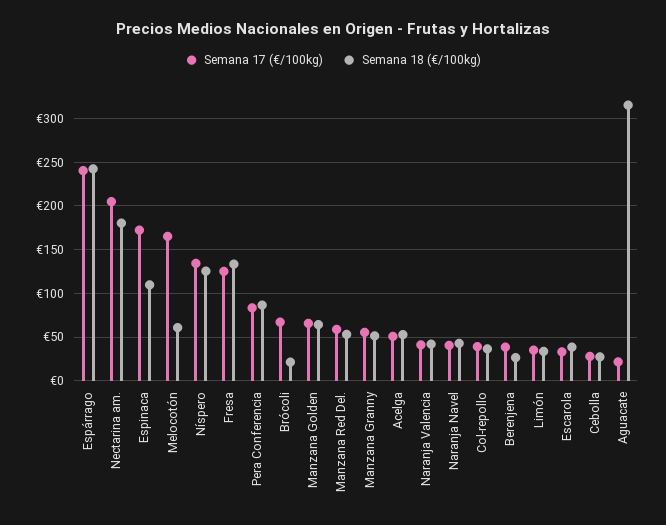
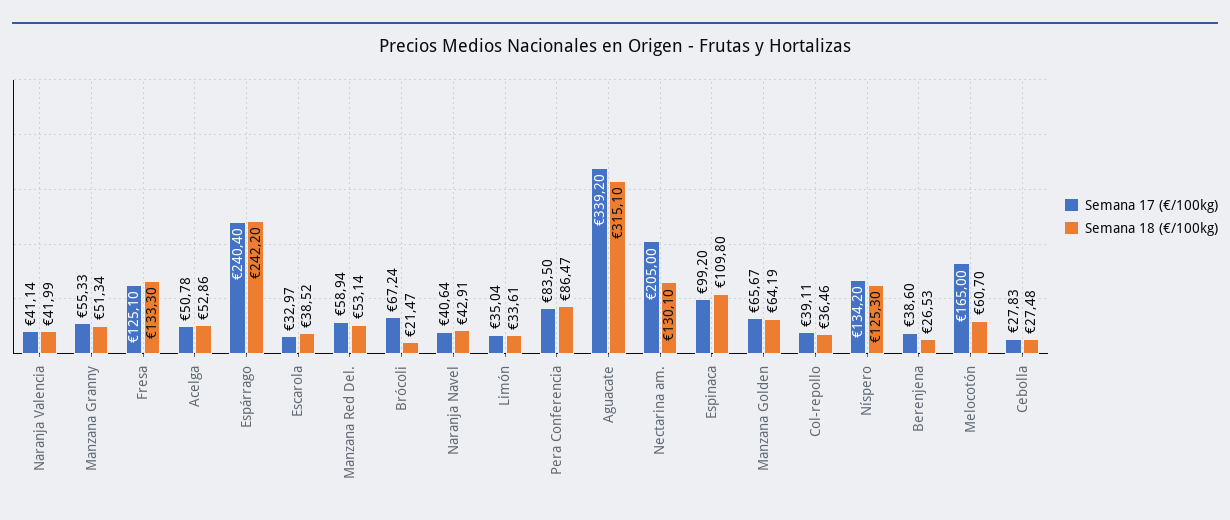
  {
    "Semana 17 (€/100kg)": {
      "Espárrago": 240.4,
      "Nectarina am.": 205,
-     "Espinaca": 170,
+     "Espinaca": 99.2,
      "Melocotón": 165,
      "Níspero": 134.2,
      "Fresa": 125.1,
      "Pera Conferencia": 83.5,
      "Brócoli": 67.24,
      "Manzana Golden": 65.67,
      "Manzana Red Del.": 58.94,
      "Manzana Granny": 55.33,
      "Acelga": 50.78,
      "Naranja Valencia": 41.14,
      "Naranja Navel": 40.64,
      "Col-repollo": 39.11,
      "Berenjena": 38.6,
      "Limón": 35.04,
      "Escarola": 32.97,
      "Cebolla": 27.83,
-     "Aguacate": 20
+     "Aguacate": 339.2
    },
    "Semana 18 (€/100kg)": {
      "Espárrago": 242.2,
-     "Nectarina am.": 180,
+     "Nectarina am.": 130.1,
      "Espinaca": 109.8,
      "Melocotón": 60.7,
      "Níspero": 125.3,
      "Fresa": 133.3,
      "Pera Conferencia": 86.47,
      "Brócoli": 21.47,
      "Manzana Golden": 64.19,
      "Manzana Red Del.": 53.14,
      "Manzana Granny": 51.34,
      "Acelga": 52.86,
      "Naranja Valencia": 41.99,
      "Naranja Navel": 42.91,
      "Col-repollo": 36.46,
      "Berenjena": 26.53,
      "Limón": 33.61,
      "Escarola": 38.52,
      "Cebolla": 27.48,
      "Aguacate": 315.1
    }
  }

